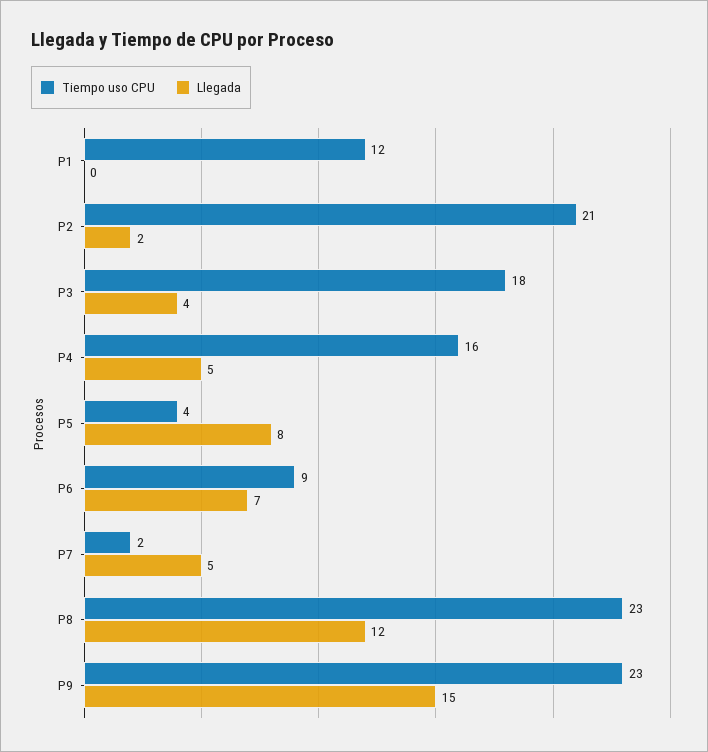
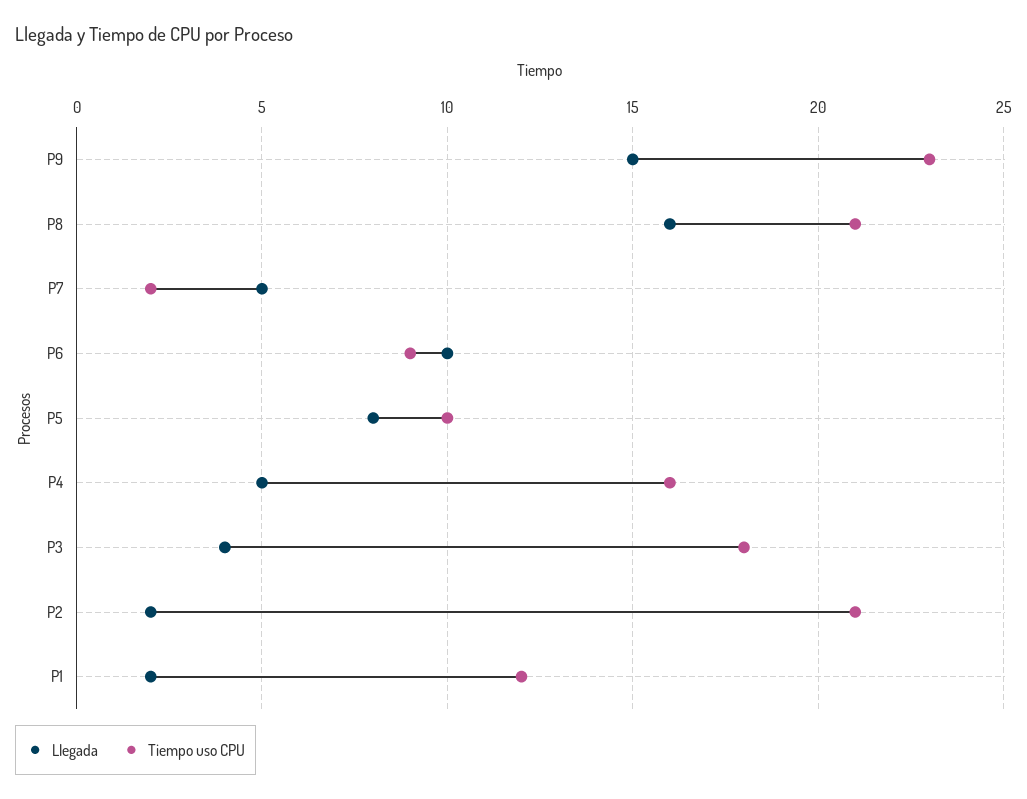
  {
    "Tiempo uso CPU": {
      "P1": 12,
      "P2": 21,
      "P3": 18,
      "P4": 16,
-     "P5": 4,
+     "P5": 10,
      "P6": 9,
      "P7": 2,
-     "P8": 23,
+     "P8": 21,
      "P9": 23
    },
    "Llegada": {
-     "P1": 0,
+     "P1": 2,
      "P2": 2,
      "P3": 4,
      "P4": 5,
      "P5": 8,
-     "P6": 7,
+     "P6": 10,
      "P7": 5,
-     "P8": 12,
+     "P8": 16,
      "P9": 15
    }
  }

